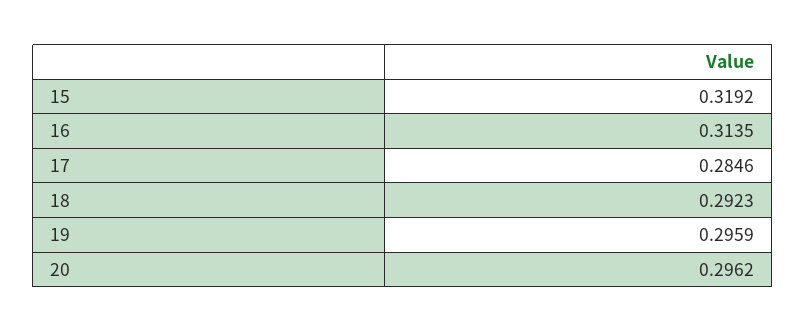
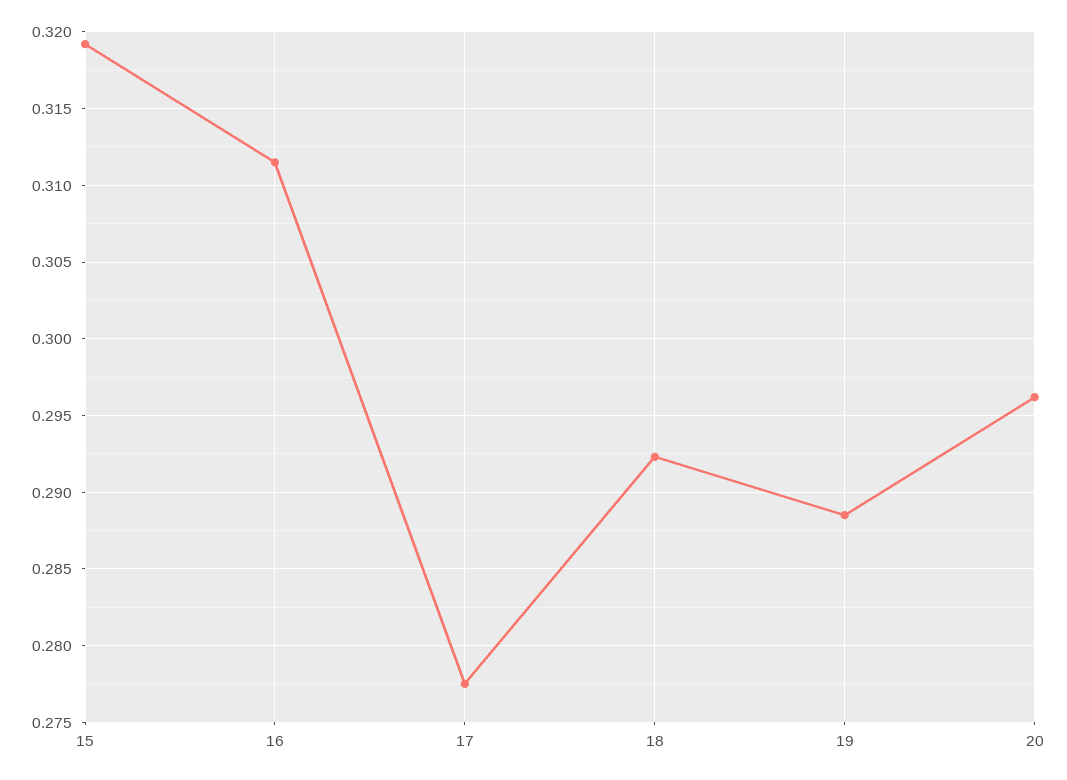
  {
    "15": 0.3192,
-   "16": 0.3135,
+   "16": 0.3115,
-   "17": 0.2846,
+   "17": 0.2775,
    "18": 0.2923,
-   "19": 0.2959,
+   "19": 0.2885,
    "20": 0.2962
  }

